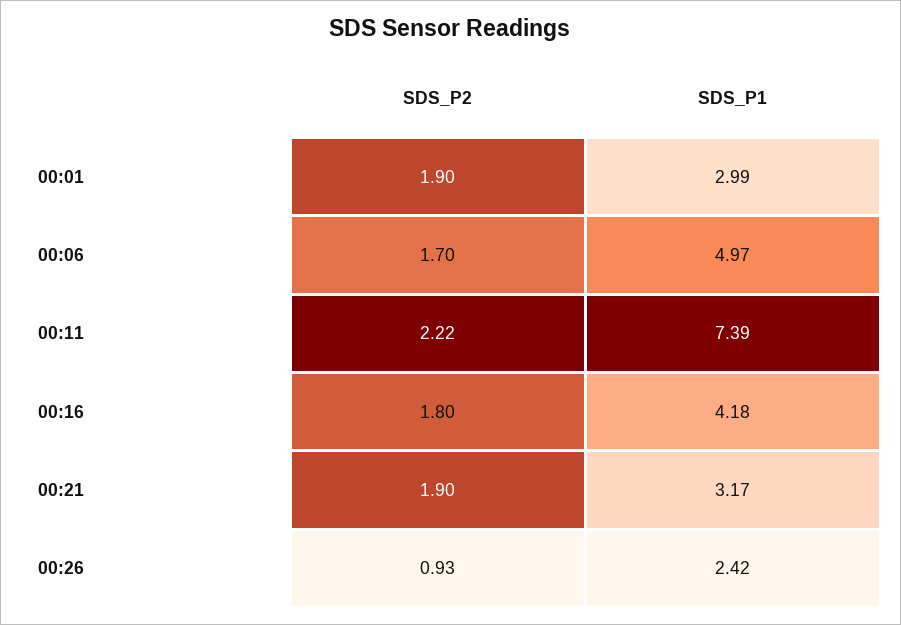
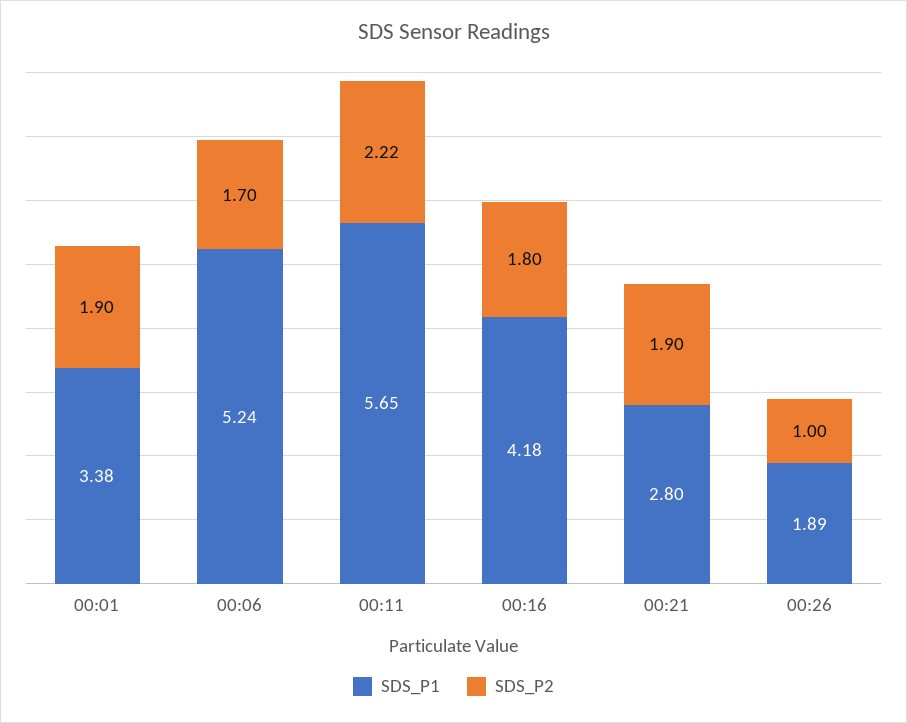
  {
    "SDS_P2": {
      "00:01": 1.9,
      "00:06": 1.7,
      "00:11": 2.22,
      "00:16": 1.8,
      "00:21": 1.9,
-     "00:26": 0.93
+     "00:26": 1
    },
    "SDS_P1": {
-     "00:01": 2.99,
+     "00:01": 3.38,
-     "00:06": 4.97,
+     "00:06": 5.24,
-     "00:11": 7.39,
+     "00:11": 5.65,
      "00:16": 4.18,
-     "00:21": 3.17,
+     "00:21": 2.8,
-     "00:26": 2.42
+     "00:26": 1.89
    }
  }

